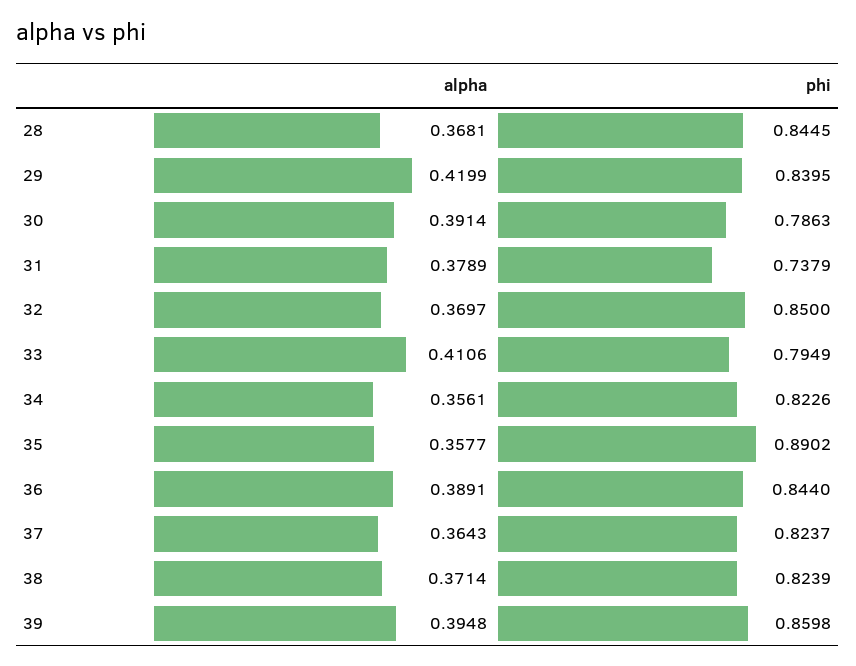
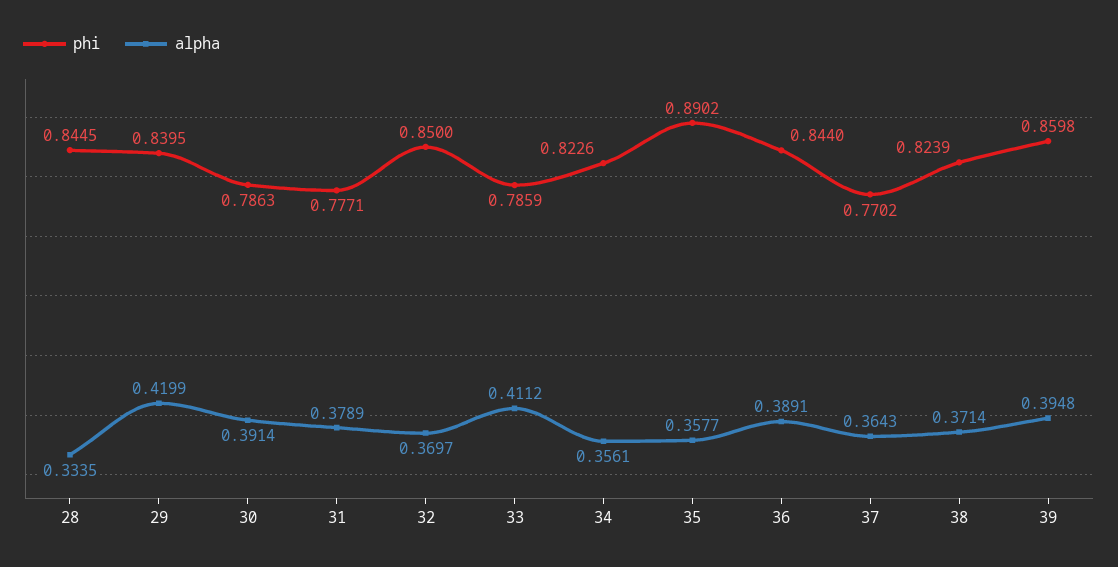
  {
    "alpha": {
-     "28": 0.3681,
+     "28": 0.3335,
      "29": 0.4199,
      "30": 0.3914,
      "31": 0.3789,
      "32": 0.3697,
-     "33": 0.4106,
+     "33": 0.4112,
      "34": 0.3561,
      "35": 0.3577,
      "36": 0.3891,
      "37": 0.3643,
      "38": 0.3714,
      "39": 0.3948
    },
    "phi": {
      "28": 0.8445,
      "29": 0.8395,
      "30": 0.7863,
-     "31": 0.7379,
+     "31": 0.7771,
      "32": 0.85,
-     "33": 0.7949,
+     "33": 0.7859,
      "34": 0.8226,
      "35": 0.8902,
      "36": 0.844,
-     "37": 0.8237,
+     "37": 0.7702,
      "38": 0.8239,
      "39": 0.8598
    }
  }

